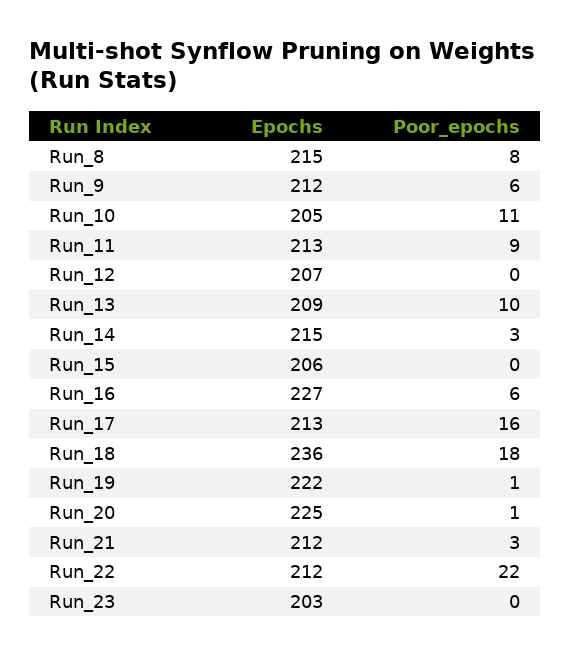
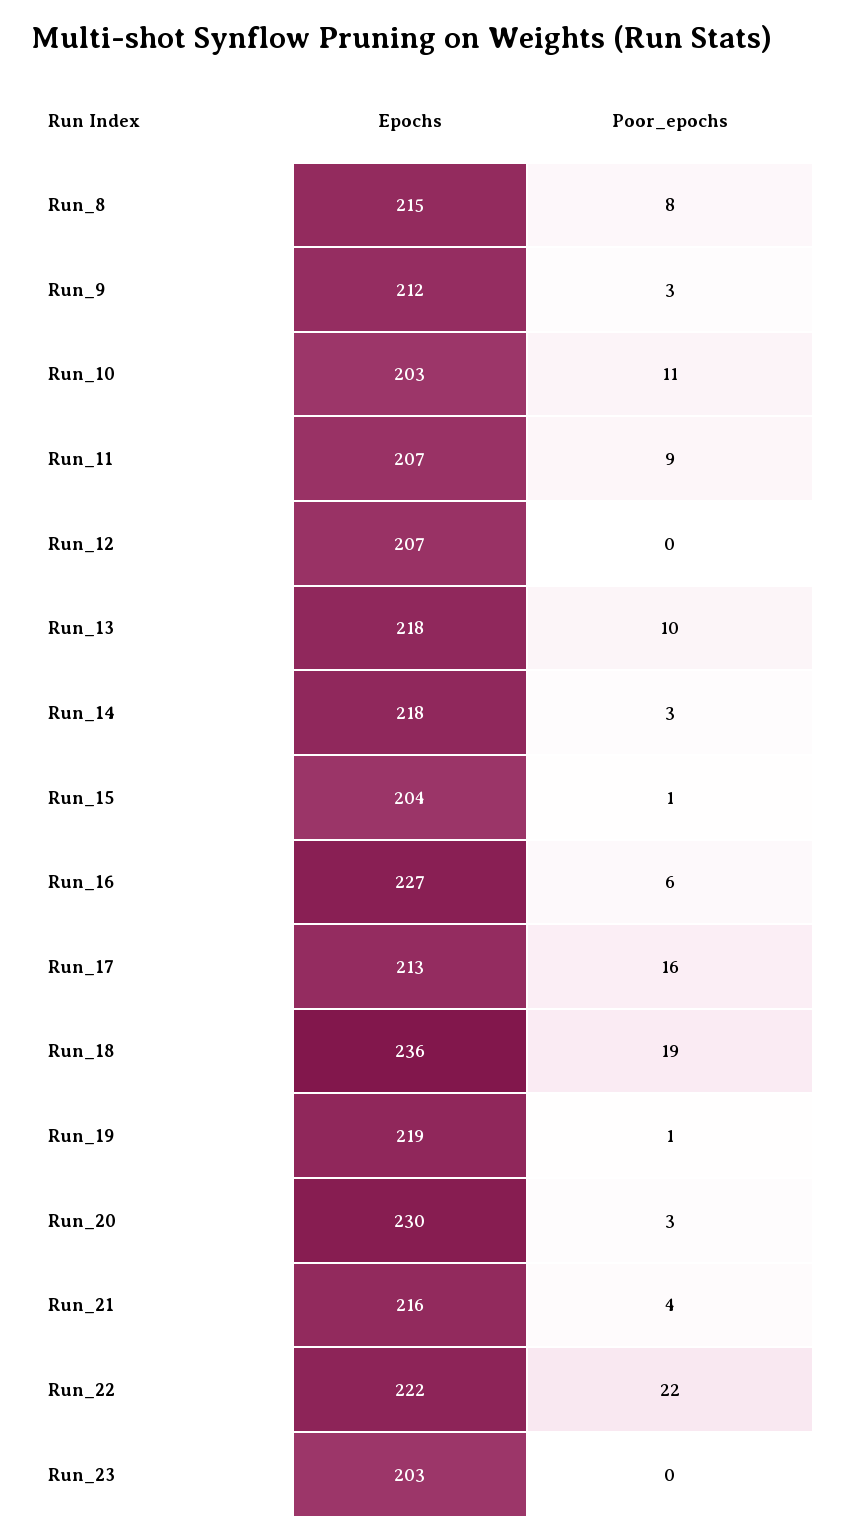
  {
    "Epochs": {
      "Run_8": 215,
      "Run_9": 212,
-     "Run_10": 205,
+     "Run_10": 203,
-     "Run_11": 213,
+     "Run_11": 207,
      "Run_12": 207,
-     "Run_13": 209,
+     "Run_13": 218,
-     "Run_14": 215,
+     "Run_14": 218,
-     "Run_15": 206,
+     "Run_15": 204,
      "Run_16": 227,
      "Run_17": 213,
      "Run_18": 236,
-     "Run_19": 222,
+     "Run_19": 219,
-     "Run_20": 225,
+     "Run_20": 230,
-     "Run_21": 212,
+     "Run_21": 216,
-     "Run_22": 212,
+     "Run_22": 222,
      "Run_23": 203
    },
    "Poor_epochs": {
      "Run_8": 8,
-     "Run_9": 6,
+     "Run_9": 3,
      "Run_10": 11,
      "Run_11": 9,
      "Run_12": 0,
      "Run_13": 10,
      "Run_14": 3,
-     "Run_15": 0,
+     "Run_15": 1,
      "Run_16": 6,
      "Run_17": 16,
-     "Run_18": 18,
+     "Run_18": 19,
      "Run_19": 1,
-     "Run_20": 1,
+     "Run_20": 3,
-     "Run_21": 3,
+     "Run_21": 4,
      "Run_22": 22,
      "Run_23": 0
    }
  }

